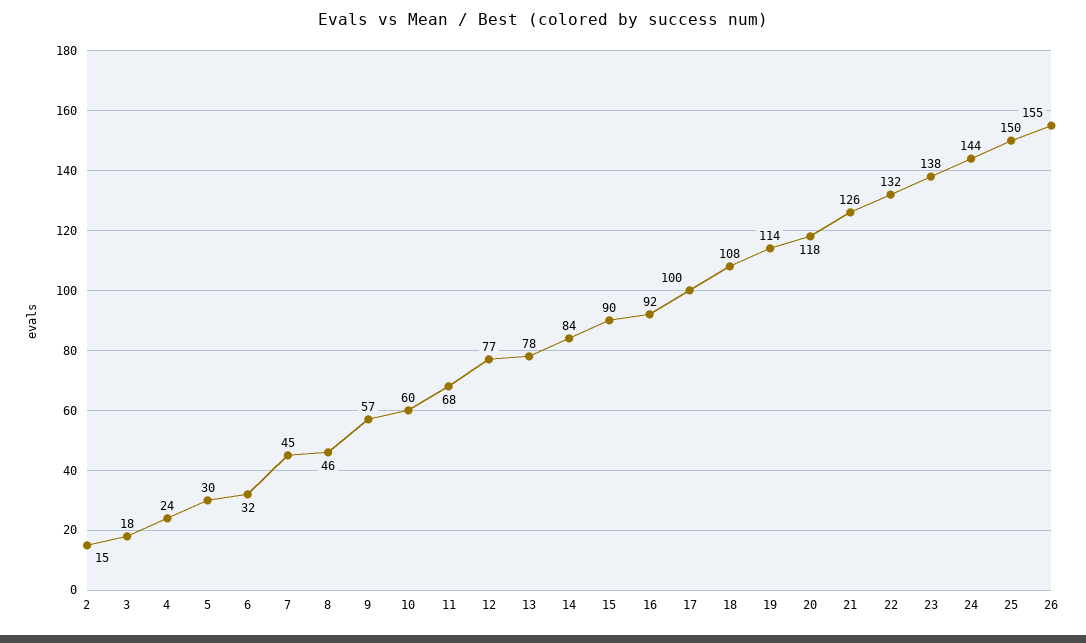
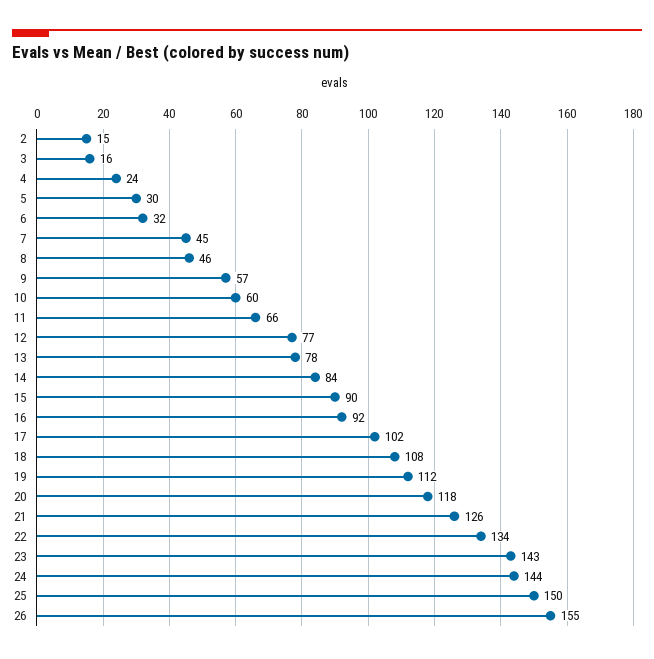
  {
    "2": 15,
-   "3": 18,
+   "3": 16,
    "4": 24,
    "5": 30,
    "6": 32,
    "7": 45,
    "8": 46,
    "9": 57,
    "10": 60,
-   "11": 68,
+   "11": 66,
    "12": 77,
    "13": 78,
    "14": 84,
    "15": 90,
    "16": 92,
-   "17": 100,
+   "17": 102,
    "18": 108,
-   "19": 114,
+   "19": 112,
    "20": 118,
    "21": 126,
-   "22": 132,
+   "22": 134,
-   "23": 138,
+   "23": 143,
    "24": 144,
    "25": 150,
    "26": 155
  }

